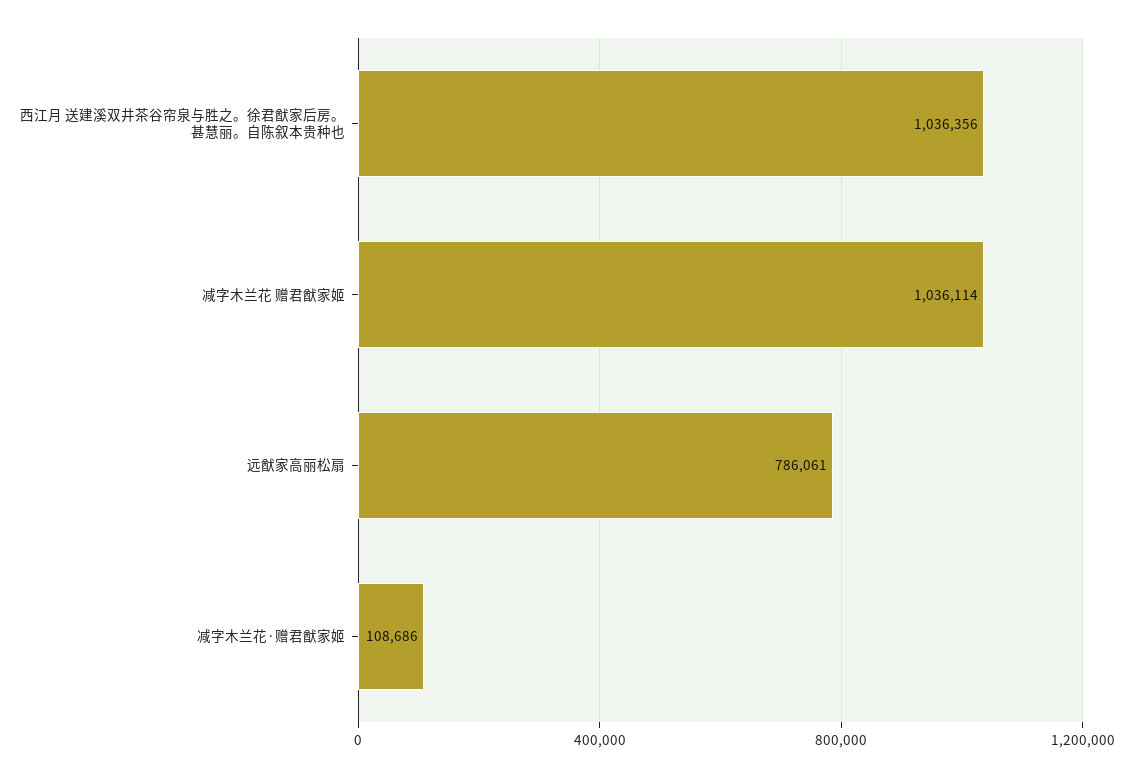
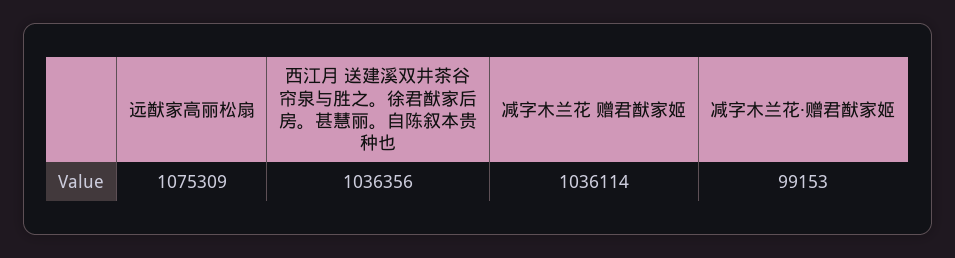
  {
    "西江月 送建溪双井茶谷帘泉与胜之。徐君猷家后房。甚慧丽。自陈叙本贵种也": 1036356,
    "减字木兰花 赠君猷家姬": 1036114,
-   "远猷家高丽松扇": 786061,
+   "远猷家高丽松扇": 1075309,
-   "减字木兰花·赠君猷家姬": 108686
+   "减字木兰花·赠君猷家姬": 99153
  }

